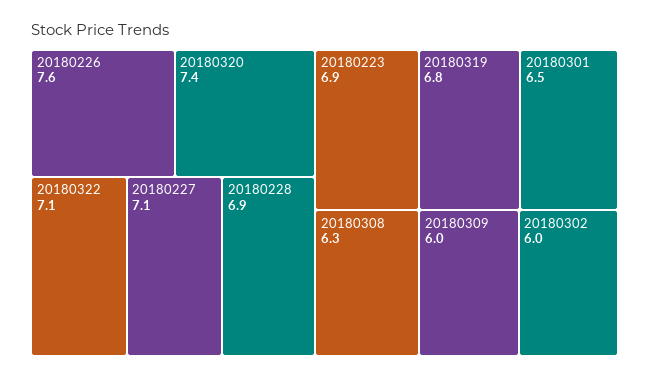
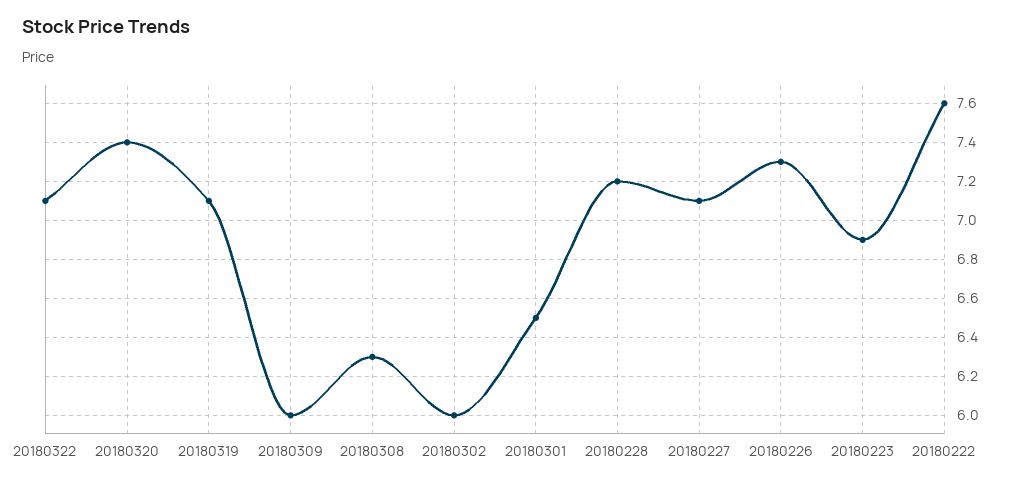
  {
-   "20180226": 7.6,
+   "20180226": 7.3,
    "20180320": 7.4,
    "20180322": 7.1,
    "20180227": 7.1,
-   "20180228": 6.9,
+   "20180228": 7.2,
    "20180223": 6.9,
-   "20180319": 6.8,
+   "20180319": 7.1,
    "20180301": 6.5,
    "20180308": 6.3,
    "20180309": 6,
-   "20180302": 6
+   "20180302": 6,
+   "20180222": 7.6
  }

